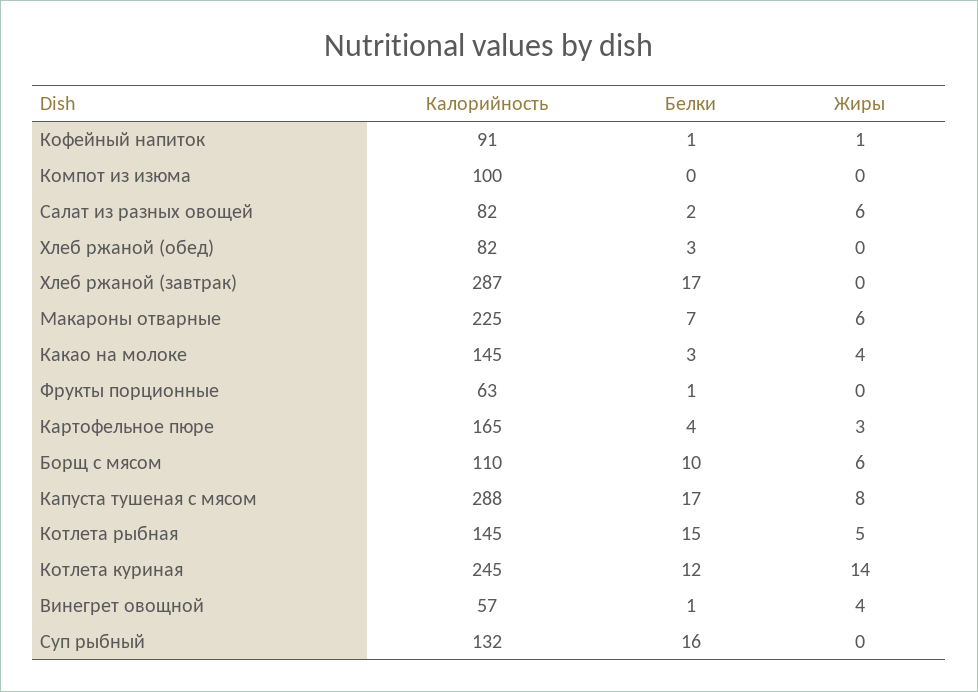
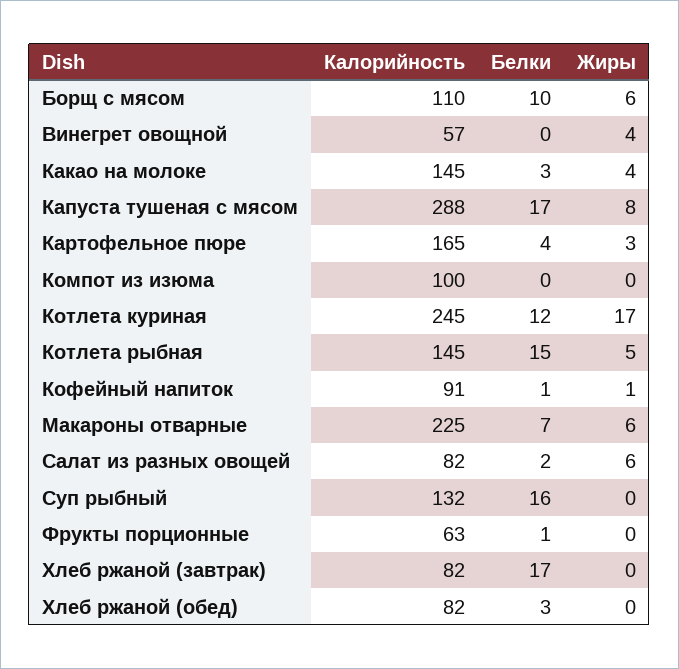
  {
    "Калорийность": {
      "Кофейный напиток": 91,
      "Компот из изюма": 100,
      "Салат из разных овощей": 82,
      "Хлеб ржаной (обед)": 82,
-     "Хлеб ржаной (завтрак)": 287,
+     "Хлеб ржаной (завтрак)": 82,
      "Макароны отварные": 225,
      "Какао на молоке": 145,
      "Фрукты порционные": 63,
      "Картофельное пюре": 165,
      "Борщ с мясом": 110,
      "Капуста тушеная с мясом": 288,
      "Котлета рыбная": 145,
      "Котлета куриная": 245,
      "Винегрет овощной": 57,
      "Суп рыбный": 132
    },
    "Белки": {
      "Кофейный напиток": 1,
      "Компот из изюма": 0,
      "Салат из разных овощей": 2,
      "Хлеб ржаной (обед)": 3,
      "Хлеб ржаной (завтрак)": 17,
      "Макароны отварные": 7,
      "Какао на молоке": 3,
      "Фрукты порционные": 1,
      "Картофельное пюре": 4,
      "Борщ с мясом": 10,
      "Капуста тушеная с мясом": 17,
      "Котлета рыбная": 15,
      "Котлета куриная": 12,
-     "Винегрет овощной": 1,
+     "Винегрет овощной": 0,
      "Суп рыбный": 16
    },
    "Жиры": {
      "Кофейный напиток": 1,
      "Компот из изюма": 0,
      "Салат из разных овощей": 6,
      "Хлеб ржаной (обед)": 0,
      "Хлеб ржаной (завтрак)": 0,
      "Макароны отварные": 6,
      "Какао на молоке": 4,
      "Фрукты порционные": 0,
      "Картофельное пюре": 3,
      "Борщ с мясом": 6,
      "Капуста тушеная с мясом": 8,
      "Котлета рыбная": 5,
-     "Котлета куриная": 14,
+     "Котлета куриная": 17,
      "Винегрет овощной": 4,
      "Суп рыбный": 0
    }
  }

